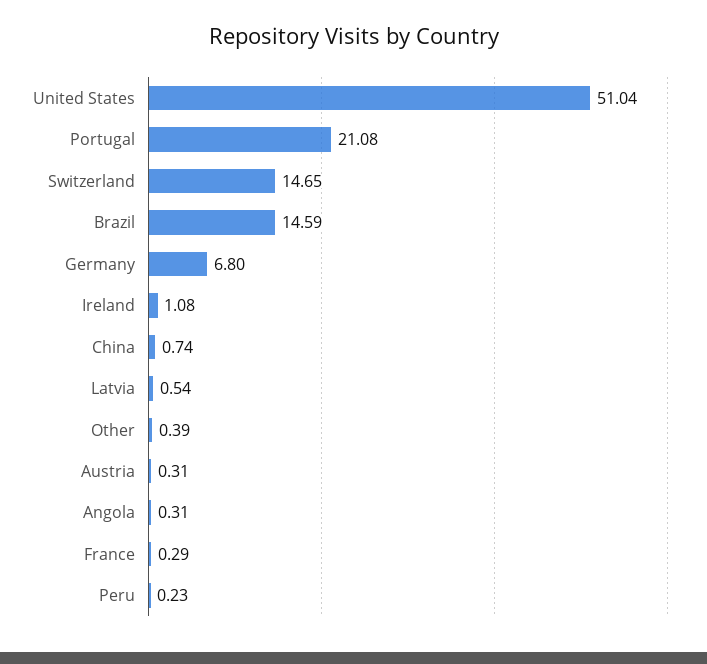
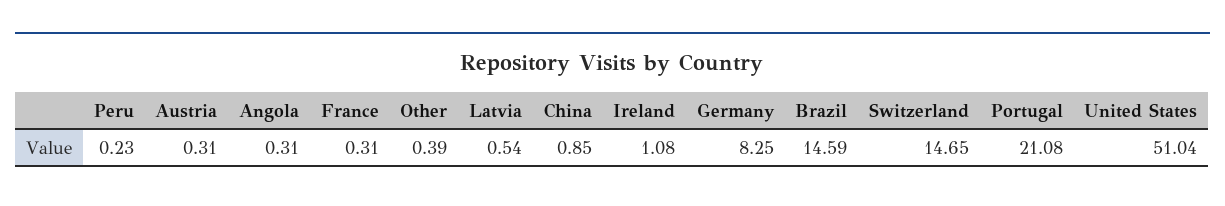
  {
    "United States": 51.04,
    "Portugal": 21.08,
    "Switzerland": 14.65,
    "Brazil": 14.59,
-   "Germany": 6.8,
+   "Germany": 8.25,
    "Ireland": 1.08,
-   "China": 0.74,
+   "China": 0.85,
    "Latvia": 0.54,
    "Other": 0.39,
    "Austria": 0.31,
    "Angola": 0.31,
-   "France": 0.29,
+   "France": 0.31,
    "Peru": 0.23
  }

